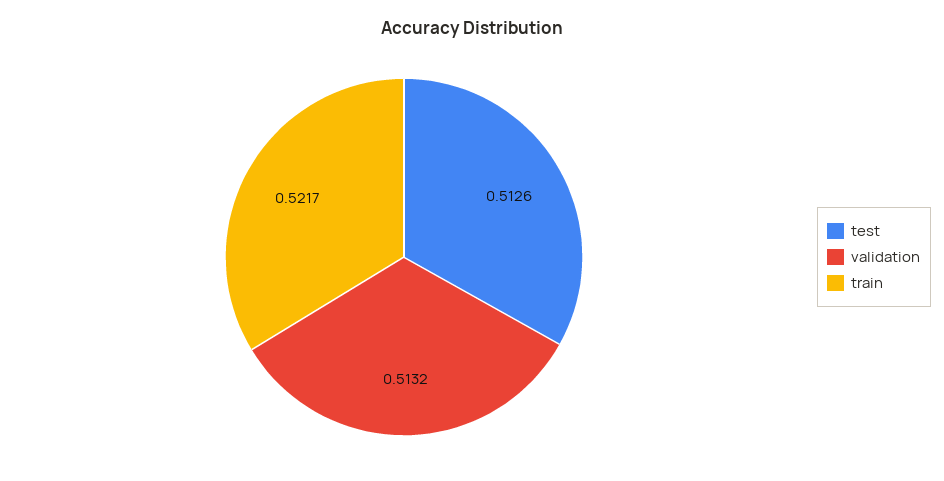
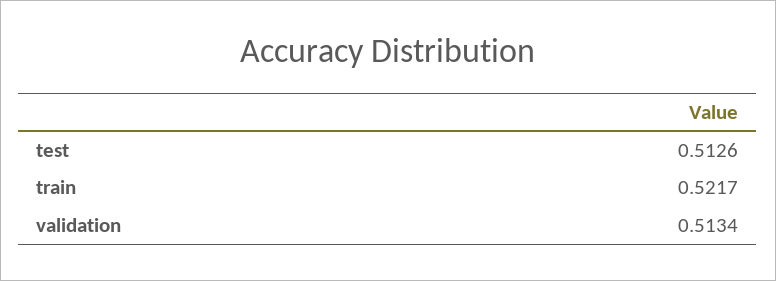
  {
    "test": 0.5126,
-   "validation": 0.5132,
+   "validation": 0.5134,
    "train": 0.5217
  }

